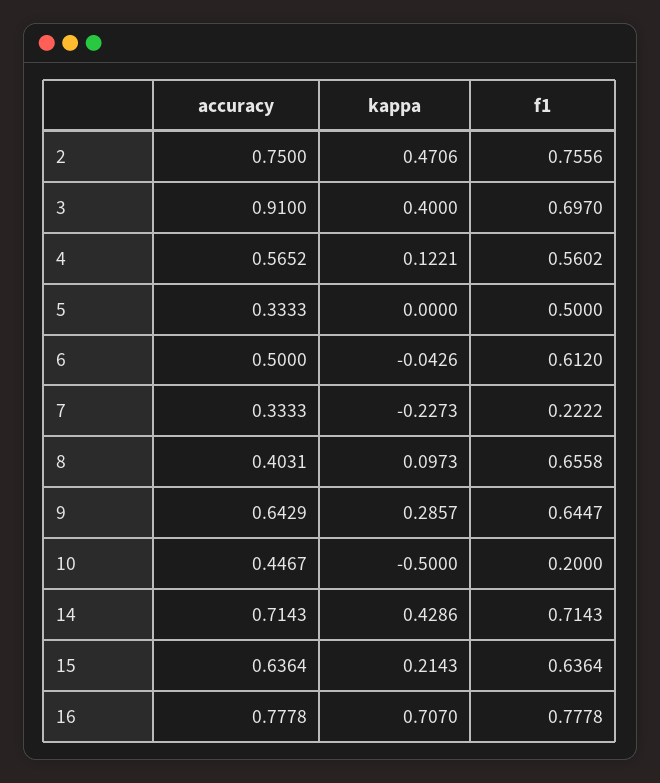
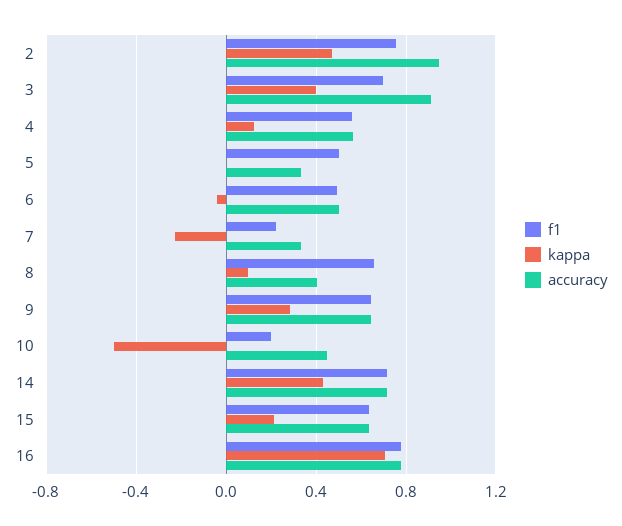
  {
    "accuracy": {
-     "2": 0.75,
+     "2": 0.95,
      "3": 0.91,
      "4": 0.5652,
      "5": 0.3333,
      "6": 0.5,
      "7": 0.3333,
      "8": 0.4031,
      "9": 0.6429,
      "10": 0.4467,
      "14": 0.7143,
      "15": 0.6364,
      "16": 0.7778
    },
    "kappa": {
      "2": 0.4706,
      "3": 0.4,
      "4": 0.1221,
      "5": 0,
      "6": -0.0426,
      "7": -0.2273,
      "8": 0.0973,
      "9": 0.2857,
      "10": -0.5,
      "14": 0.4286,
      "15": 0.2143,
      "16": 0.707
    },
    "f1": {
      "2": 0.7556,
      "3": 0.697,
      "4": 0.5602,
      "5": 0.5,
-     "6": 0.612,
+     "6": 0.5,
      "7": 0.2222,
      "8": 0.6558,
      "9": 0.6447,
      "10": 0.2,
      "14": 0.7143,
      "15": 0.6364,
      "16": 0.7778
    }
  }

